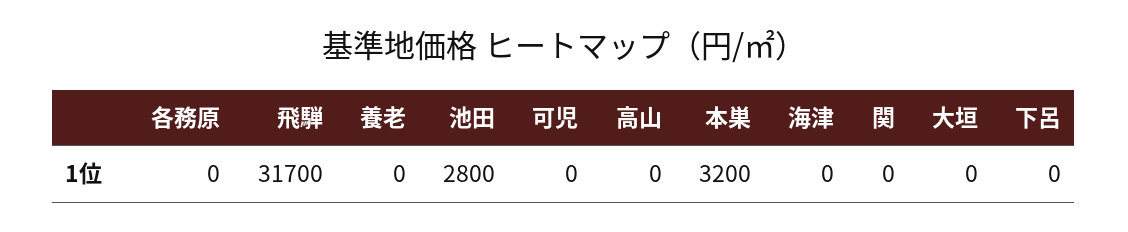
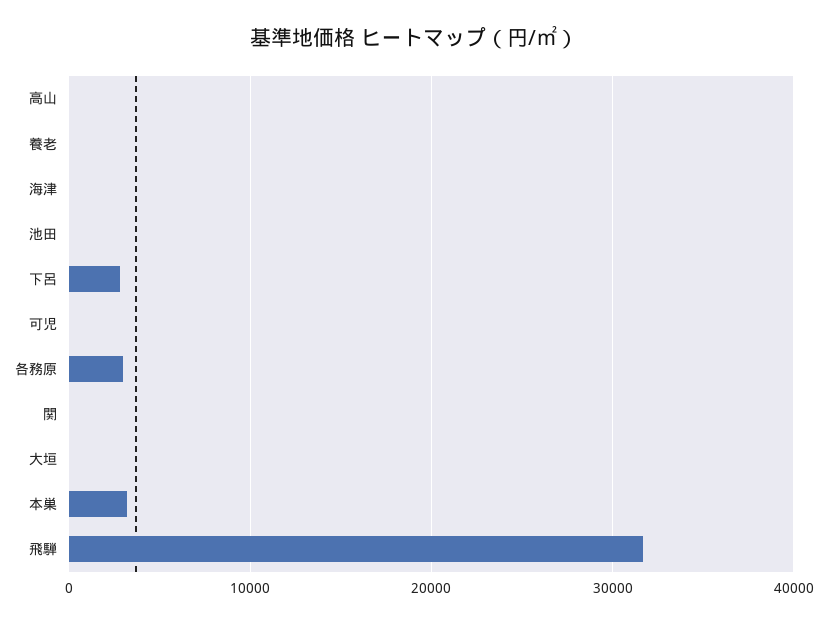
  {
-   "各務原": 0,
+   "各務原": 3000,
    "飛騨": 31700,
    "養老": 0,
-   "池田": 2800,
+   "池田": 0,
    "可児": 0,
    "高山": 0,
    "本巣": 3200,
    "海津": 0,
    "関": 0,
    "大垣": 0,
-   "下呂": 0
+   "下呂": 3000
  }

